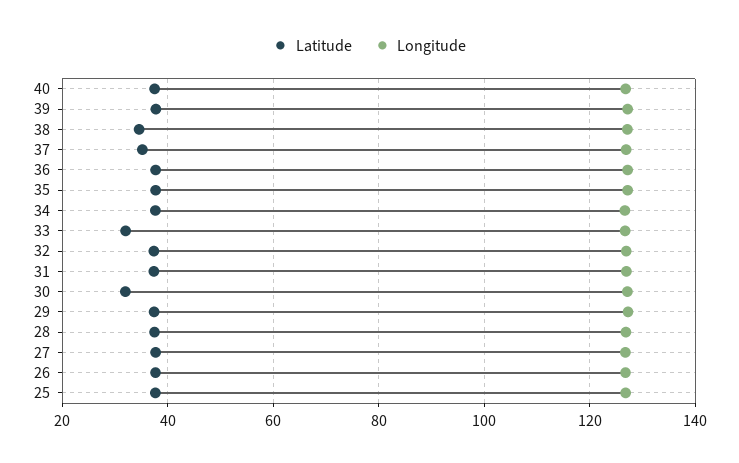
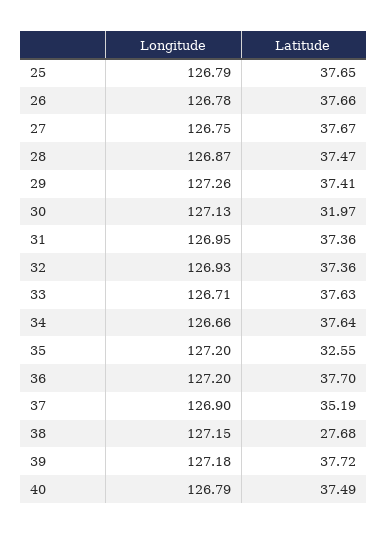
  {
    "Latitude": {
      "40": 37.49,
      "39": 37.72,
-     "38": 34,
+     "38": 27.68,
      "37": 35.19,
      "36": 37.7,
-     "35": 38,
+     "35": 32.55,
      "34": 37.64,
-     "33": 32,
+     "33": 37.63,
      "32": 37.36,
      "31": 37.36,
      "30": 31.97,
      "29": 37.41,
      "28": 37.47,
      "27": 37.67,
      "26": 37.66,
      "25": 37.65
    },
    "Longitude": {
      "40": 126.79,
      "39": 127.18,
      "38": 127.15,
      "37": 126.9,
      "36": 127.2,
      "35": 127.2,
      "34": 126.66,
      "33": 126.71,
      "32": 126.93,
      "31": 126.95,
      "30": 127.13,
      "29": 127.26,
      "28": 126.87,
      "27": 126.75,
      "26": 126.78,
      "25": 126.79
    }
  }

